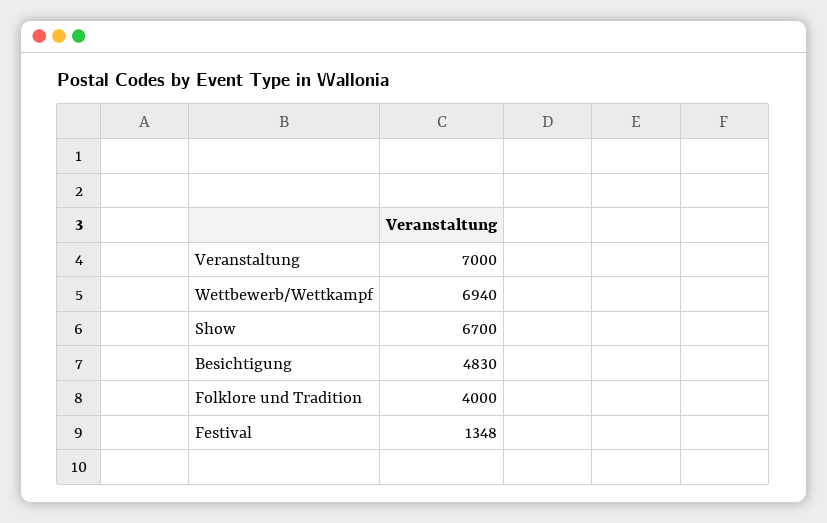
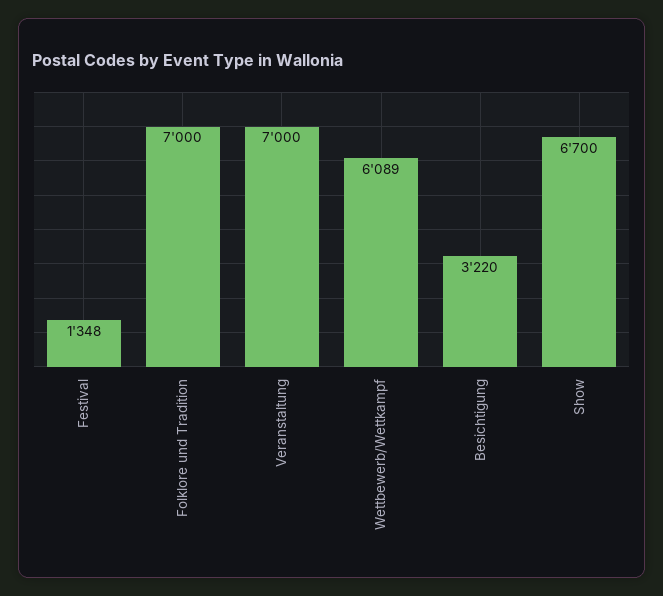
  {
    "Veranstaltung": 7000,
-   "Wettbewerb/Wettkampf": 6940,
+   "Wettbewerb/Wettkampf": 6089,
    "Show": 6700,
-   "Besichtigung": 4830,
+   "Besichtigung": 3220,
-   "Folklore und Tradition": 4000,
+   "Folklore und Tradition": 7000,
    "Festival": 1348
  }

